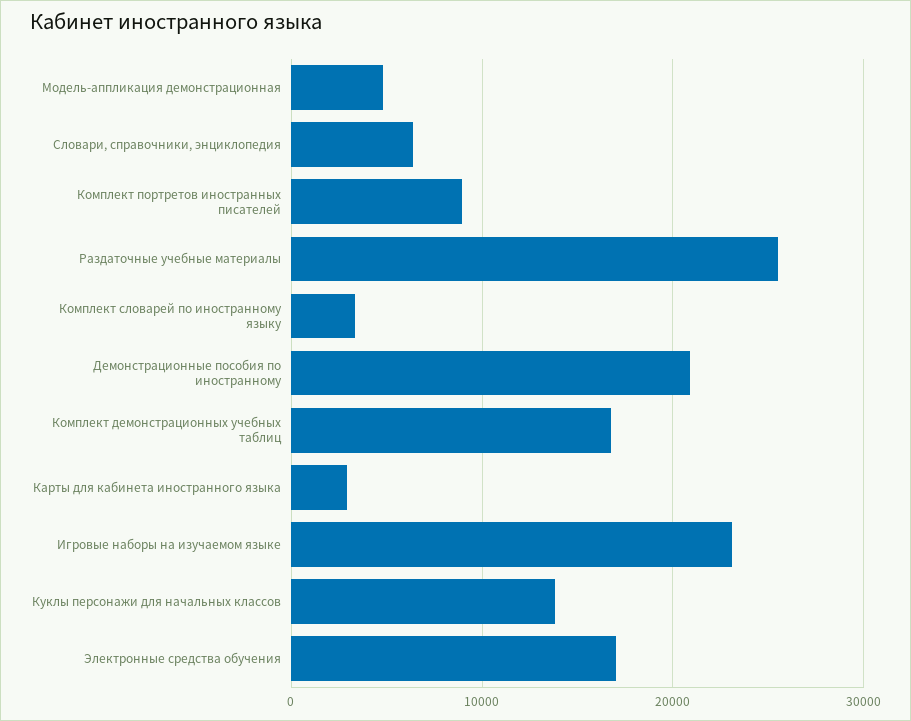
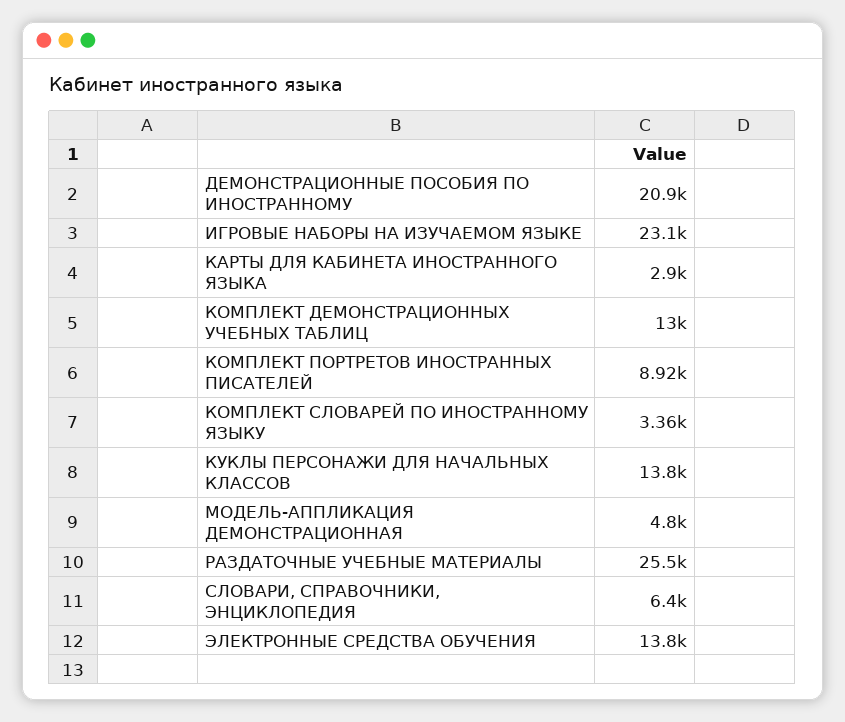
  {
    "Модель-аппликация демонстрационная": 4800,
    "Словари, справочники, энциклопедия": 6400,
    "Комплект портретов иностранных писателей": 8920,
    "Раздаточные учебные материалы": 25500,
    "Комплект словарей по иностранному языку": 3360,
    "Демонстрационные пособия по иностранному": 20900,
-   "Комплект демонстрационных учебных таблиц": 17000,
+   "Комплект демонстрационных учебных таблиц": 13000,
    "Карты для кабинета иностранного языка": 2900,
    "Игровые наборы на изучаемом языке": 23100,
    "Куклы персонажи для начальных классов": 13800,
-   "Электронные средства обучения": 17000
+   "Электронные средства обучения": 13800
  }

